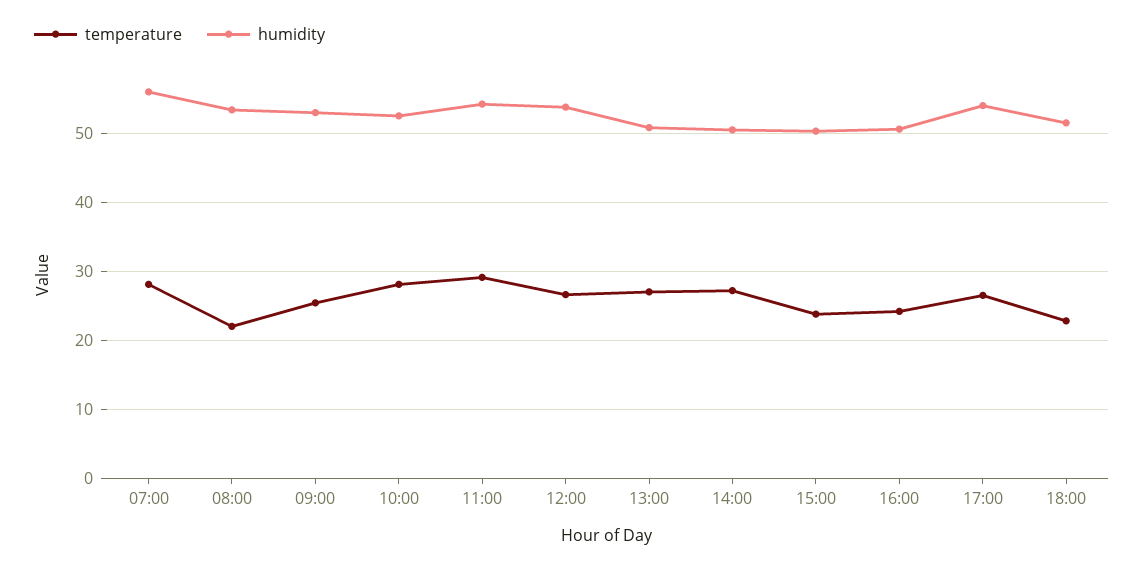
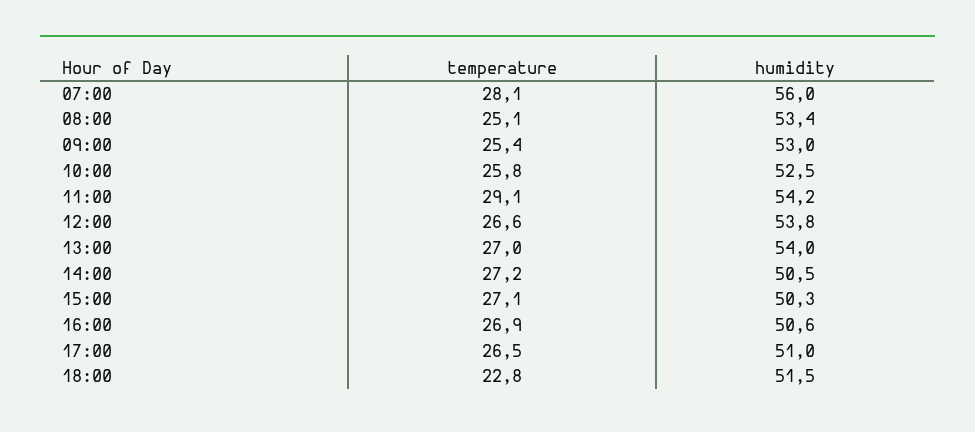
  {
    "temperature": {
      "07:00": 28.1,
-     "08:00": 22,
+     "08:00": 25.1,
      "09:00": 25.4,
-     "10:00": 28,
+     "10:00": 25.8,
      "11:00": 29.1,
      "12:00": 26.6,
      "13:00": 27,
      "14:00": 27.2,
-     "15:00": 24,
+     "15:00": 27.1,
-     "16:00": 24,
+     "16:00": 26.9,
      "17:00": 26.5,
      "18:00": 22.8
    },
    "humidity": {
      "07:00": 56,
      "08:00": 53.4,
      "09:00": 53,
      "10:00": 52.5,
      "11:00": 54.2,
      "12:00": 53.8,
-     "13:00": 51,
+     "13:00": 54,
      "14:00": 50.5,
      "15:00": 50.3,
      "16:00": 50.6,
-     "17:00": 54,
+     "17:00": 51,
      "18:00": 51.5
    }
  }

